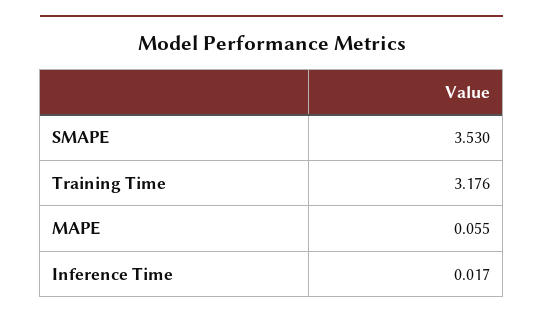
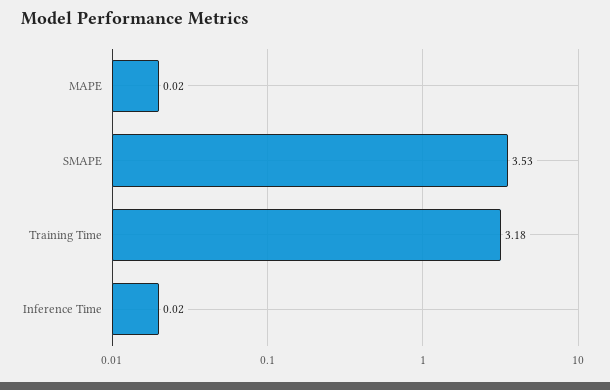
  {
    "SMAPE": 3.53,
    "Training Time": 3.176,
-   "MAPE": 0.055,
+   "MAPE": 0.02,
    "Inference Time": 0.017
  }

